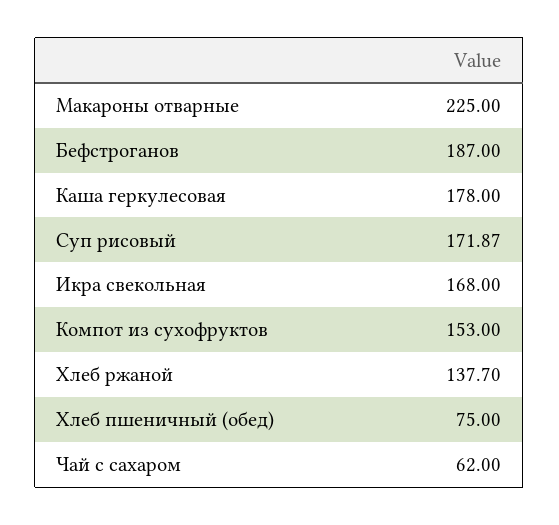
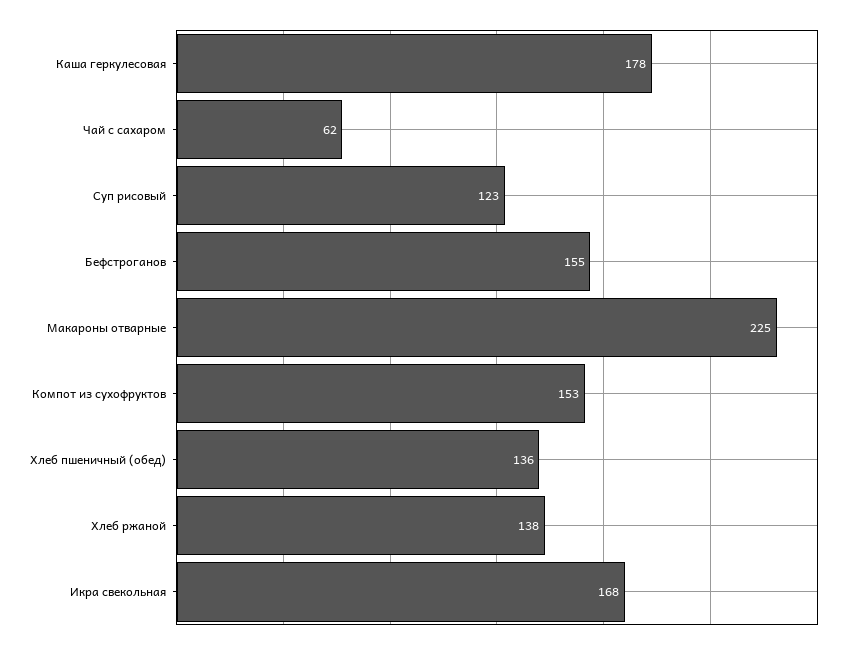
  {
    "Макароны отварные": 225,
-   "Бефстроганов": 187,
+   "Бефстроганов": 155,
    "Каша геркулесовая": 178,
-   "Суп рисовый": 171.87,
+   "Суп рисовый": 123,
    "Икра свекольная": 168,
    "Компот из сухофруктов": 153,
    "Хлеб ржаной": 137.7,
-   "Хлеб пшеничный (обед)": 75,
+   "Хлеб пшеничный (обед)": 136,
    "Чай с сахаром": 62
  }

